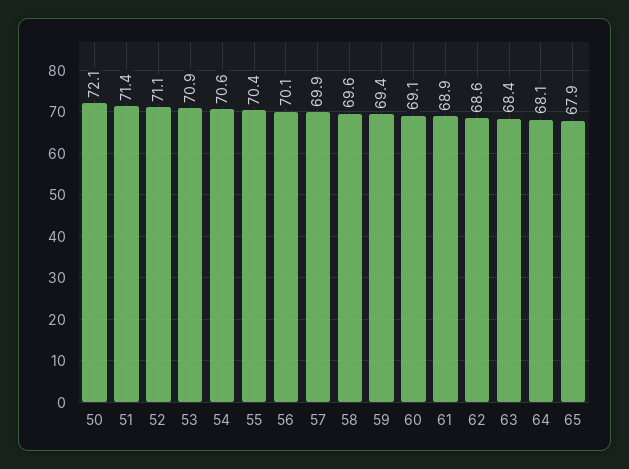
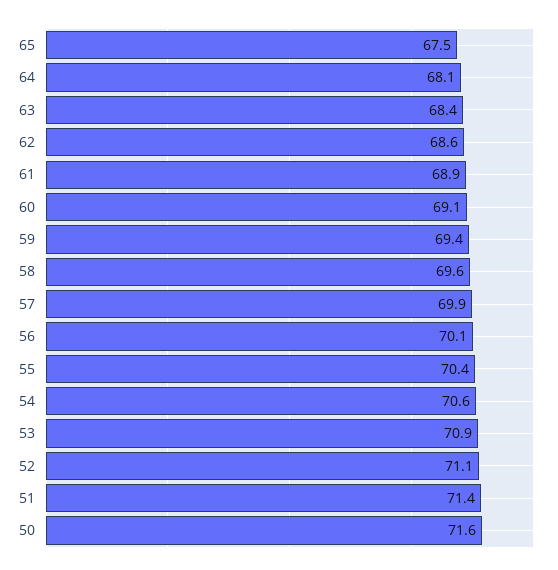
  {
-   "50": 72.1,
+   "50": 71.6,
    "51": 71.4,
    "52": 71.1,
    "53": 70.9,
    "54": 70.6,
    "55": 70.4,
    "56": 70.1,
    "57": 69.9,
    "58": 69.6,
    "59": 69.4,
    "60": 69.1,
    "61": 68.9,
    "62": 68.6,
    "63": 68.4,
    "64": 68.1,
-   "65": 67.9
+   "65": 67.5
  }

